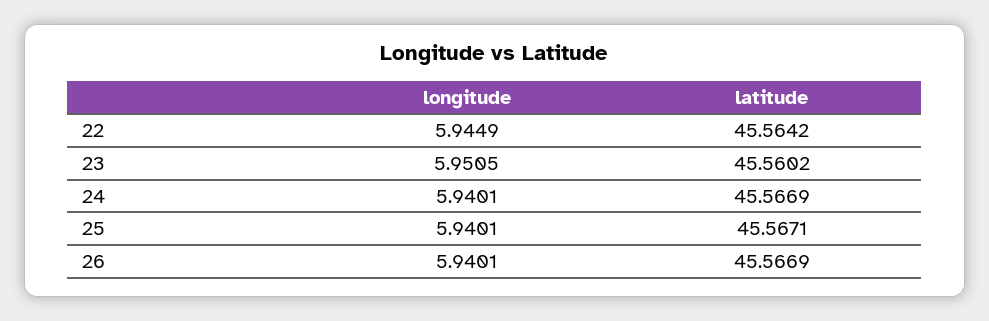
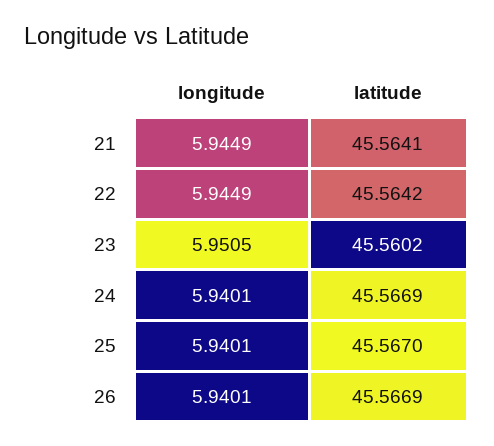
  {
    "longitude": {
      "22": 5.9449,
      "23": 5.9505,
      "24": 5.9401,
      "25": 5.9401,
-     "26": 5.9401
+     "26": 5.9401,
+     "21": 5.9449
    },
    "latitude": {
      "22": 45.5642,
      "23": 45.5602,
      "24": 45.5669,
-     "25": 45.5671,
+     "25": 45.567,
-     "26": 45.5669
+     "26": 45.5669,
+     "21": 45.5641
    }
  }

